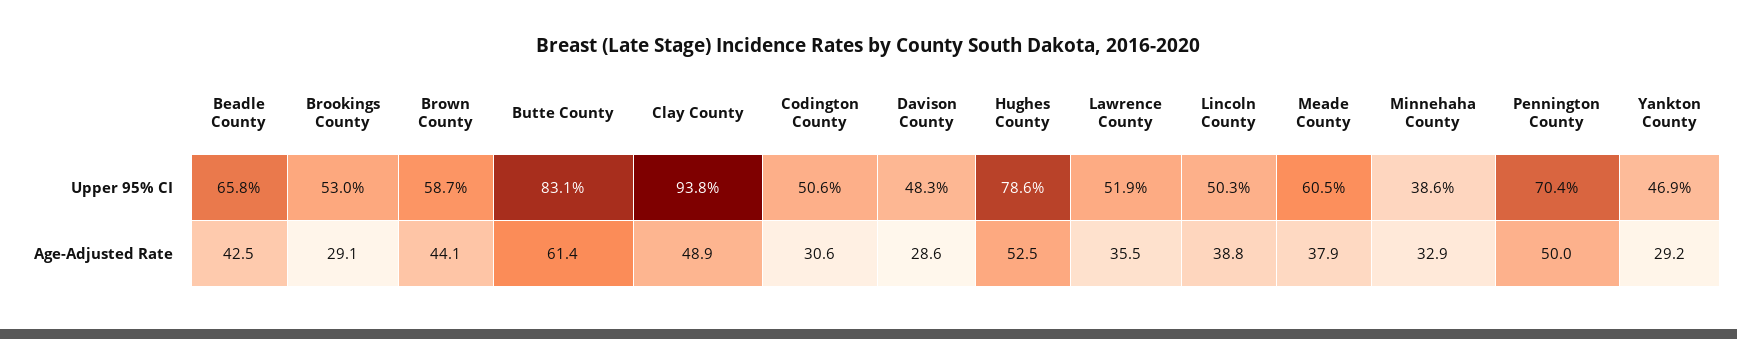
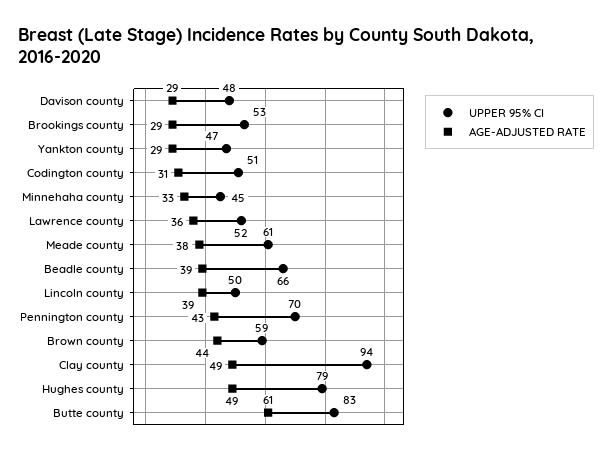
  {
    "Upper 95% CI": {
      "Beadle County": 65.8,
      "Brookings County": 53,
      "Brown County": 58.7,
      "Butte County": 83.1,
      "Clay County": 93.8,
      "Codington County": 50.6,
      "Davison County": 48.3,
      "Hughes County": 78.6,
      "Lawrence County": 51.9,
      "Lincoln County": 50.3,
      "Meade County": 60.5,
-     "Minnehaha County": 38.6,
+     "Minnehaha County": 45,
      "Pennington County": 70.4,
      "Yankton County": 46.9
    },
    "Age-Adjusted Rate": {
-     "Beadle County": 42.5,
+     "Beadle County": 39,
      "Brookings County": 29.1,
      "Brown County": 44.1,
      "Butte County": 61.4,
      "Clay County": 48.9,
      "Codington County": 30.6,
      "Davison County": 28.6,
-     "Hughes County": 52.5,
+     "Hughes County": 49,
      "Lawrence County": 35.5,
      "Lincoln County": 38.8,
      "Meade County": 37.9,
      "Minnehaha County": 32.9,
-     "Pennington County": 50,
+     "Pennington County": 43,
      "Yankton County": 29.2
    }
  }

